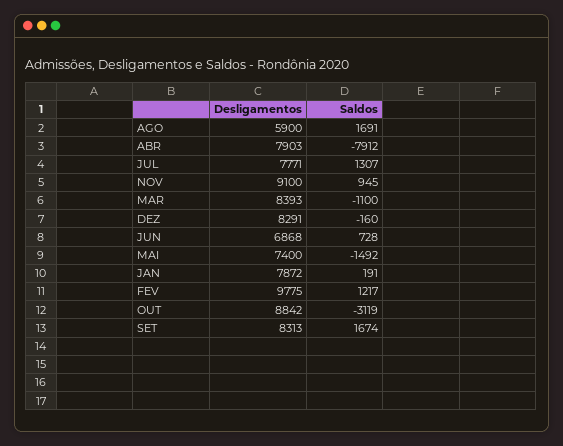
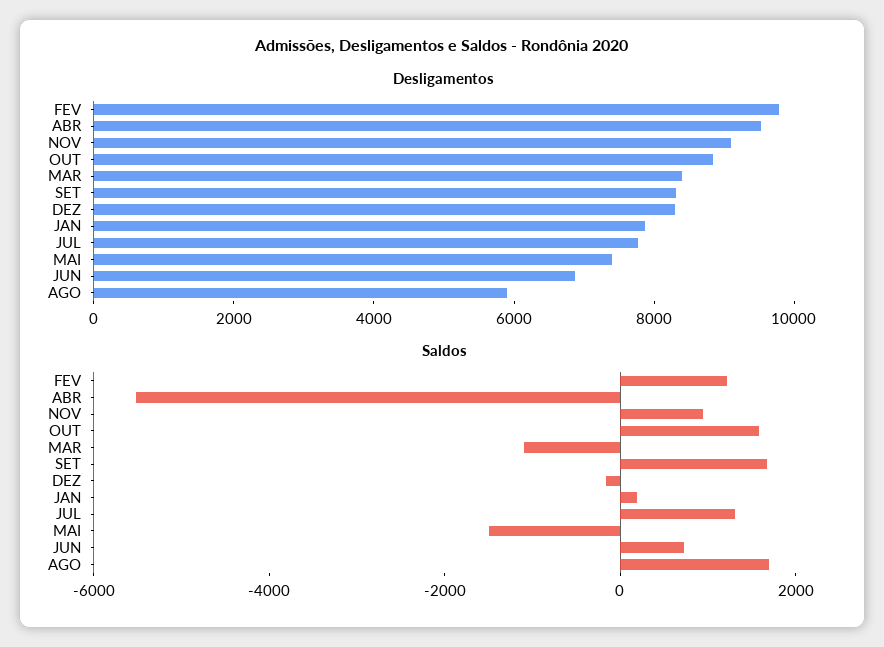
  {
    "Desligamentos": {
      "AGO": 5900,
-     "ABR": 7903,
+     "ABR": 9500,
      "JUL": 7771,
      "NOV": 9100,
      "MAR": 8393,
      "DEZ": 8291,
      "JUN": 6868,
      "MAI": 7400,
      "JAN": 7872,
      "FEV": 9775,
      "OUT": 8842,
      "SET": 8313
    },
    "Saldos": {
      "AGO": 1691,
-     "ABR": -7912,
+     "ABR": -5500,
      "JUL": 1307,
      "NOV": 945,
      "MAR": -1100,
      "DEZ": -160,
      "JUN": 728,
      "MAI": -1492,
      "JAN": 191,
      "FEV": 1217,
-     "OUT": -3119,
+     "OUT": 1500,
      "SET": 1674
    }
  }

